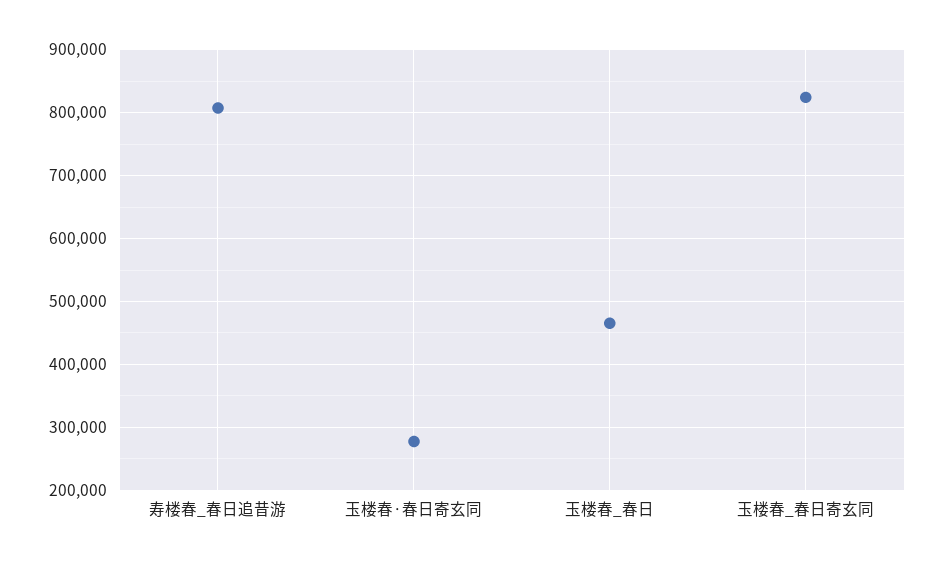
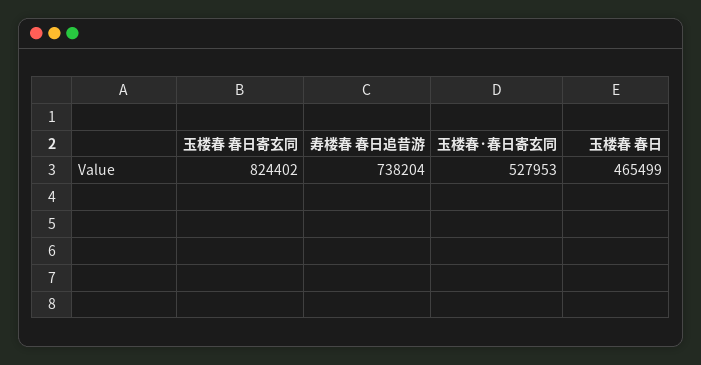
  {
-   "寿楼春_春日追昔游": 810000,
+   "寿楼春_春日追昔游": 738204,
-   "玉楼春·春日寄玄同": 280000,
+   "玉楼春·春日寄玄同": 527953,
    "玉楼春_春日": 465499,
    "玉楼春_春日寄玄同": 824402
  }

